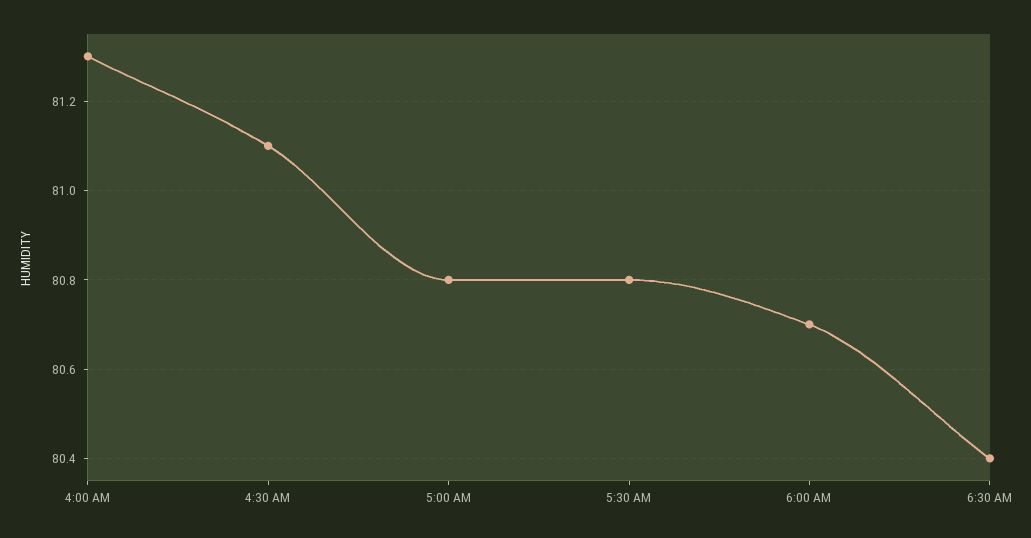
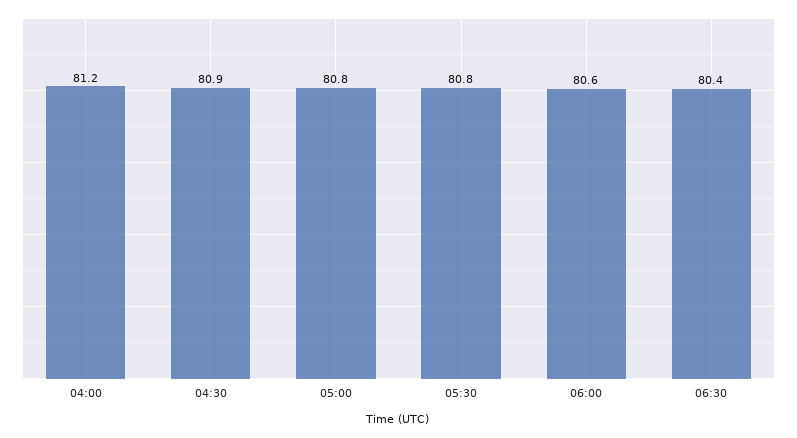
  {
-   "4:00 AM": 81.3,
+   "4:00 AM": 81.2,
-   "4:30 AM": 81.1,
+   "4:30 AM": 80.9,
    "5:00 AM": 80.8,
    "5:30 AM": 80.8,
-   "6:00 AM": 80.7,
+   "6:00 AM": 80.6,
    "6:30 AM": 80.4
  }

